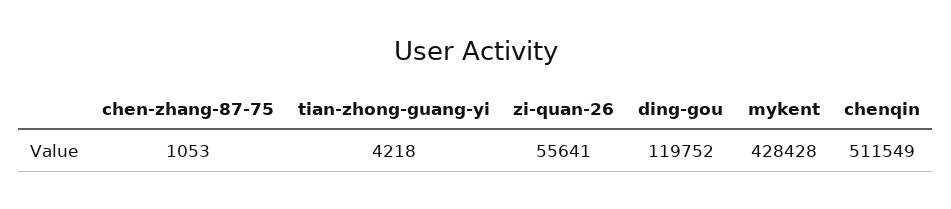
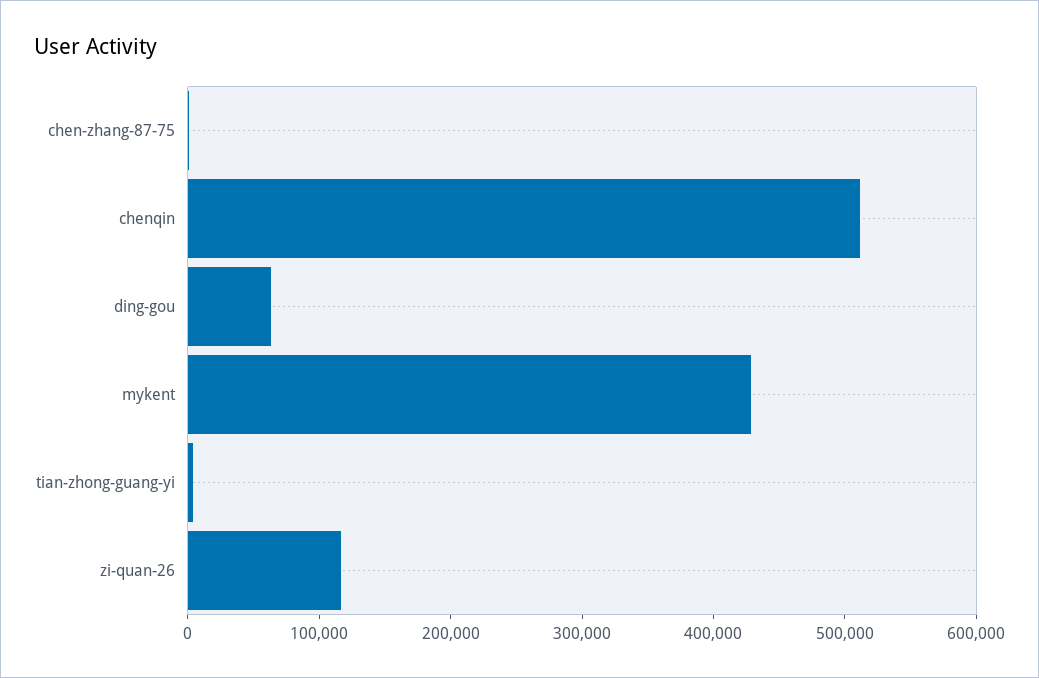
  {
    "chen-zhang-87-75": 1053,
    "tian-zhong-guang-yi": 4218,
-   "zi-quan-26": 55641,
+   "zi-quan-26": 120000,
-   "ding-gou": 119752,
+   "ding-gou": 60000,
    "mykent": 428428,
    "chenqin": 511549
  }

